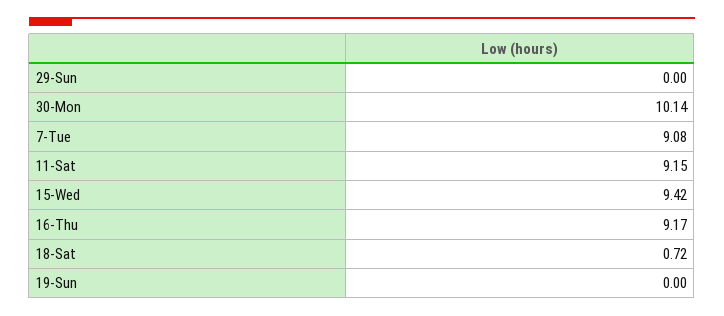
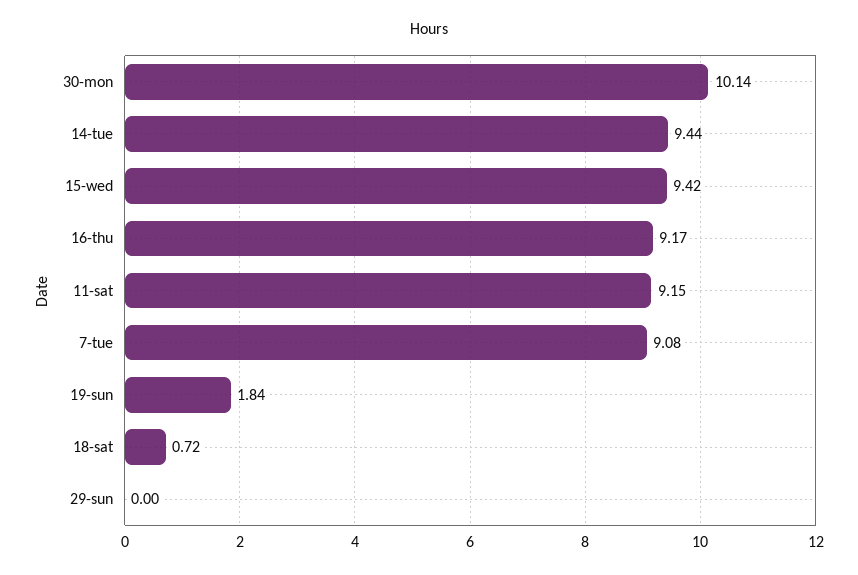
  {
    "29-Sun": 0,
    "30-Mon": 10.14,
    "7-Tue": 9.08,
    "11-Sat": 9.15,
    "15-Wed": 9.42,
    "16-Thu": 9.17,
    "18-Sat": 0.72,
-   "19-Sun": 0
+   "19-Sun": 1.84,
+   "14-tue": 9.44
  }

